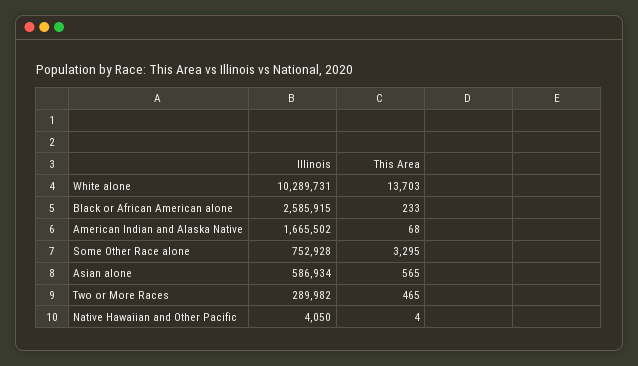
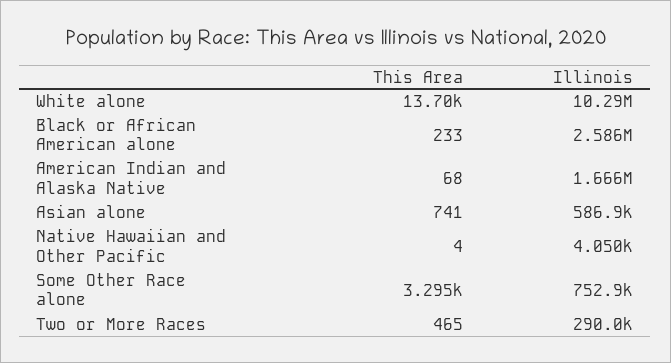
  {
    "Illinois": {
      "White alone": 10289731,
      "Black or African American alone": 2585915,
      "American Indian and Alaska Native": 1665502,
      "Some Other Race alone": 752928,
      "Asian alone": 586934,
      "Two or More Races": 289982,
      "Native Hawaiian and Other Pacific": 4050
    },
    "This Area": {
      "White alone": 13703,
      "Black or African American alone": 233,
      "American Indian and Alaska Native": 68,
      "Some Other Race alone": 3295,
-     "Asian alone": 565,
+     "Asian alone": 741,
      "Two or More Races": 465,
      "Native Hawaiian and Other Pacific": 4
    }
  }

